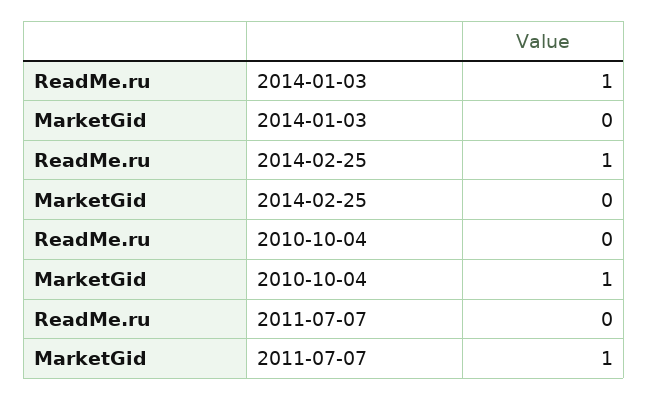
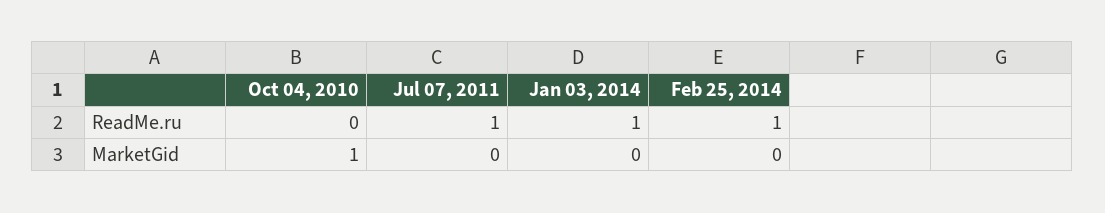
  {
    "ReadMe.ru": {
      "2014-01-03": 1,
      "2014-02-25": 1,
      "2010-10-04": 0,
-     "2011-07-07": 0
+     "2011-07-07": 1
    },
    "MarketGid": {
      "2014-01-03": 0,
      "2014-02-25": 0,
      "2010-10-04": 1,
-     "2011-07-07": 1
+     "2011-07-07": 0
    }
  }

